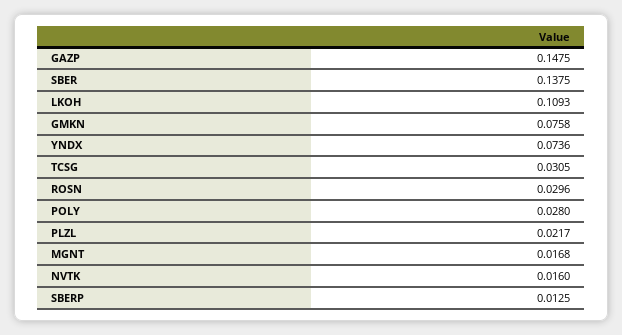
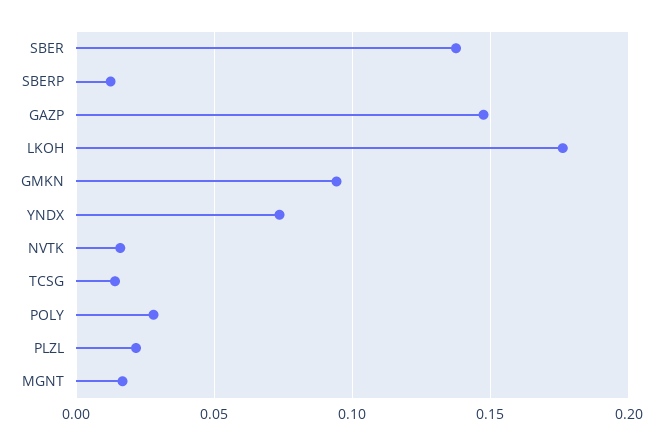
  {
    "GAZP": 0.1475,
    "SBER": 0.1375,
-   "LKOH": 0.1093,
+   "LKOH": 0.175,
-   "GMKN": 0.0758,
+   "GMKN": 0.095,
    "YNDX": 0.0736,
-   "TCSG": 0.0305,
+   "TCSG": 0.015,
-   "ROSN": 0.0296,
    "POLY": 0.028,
    "PLZL": 0.0217,
    "MGNT": 0.0168,
    "NVTK": 0.016,
    "SBERP": 0.0125
  }

